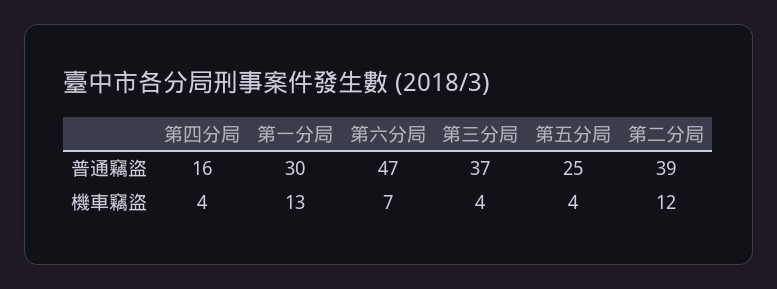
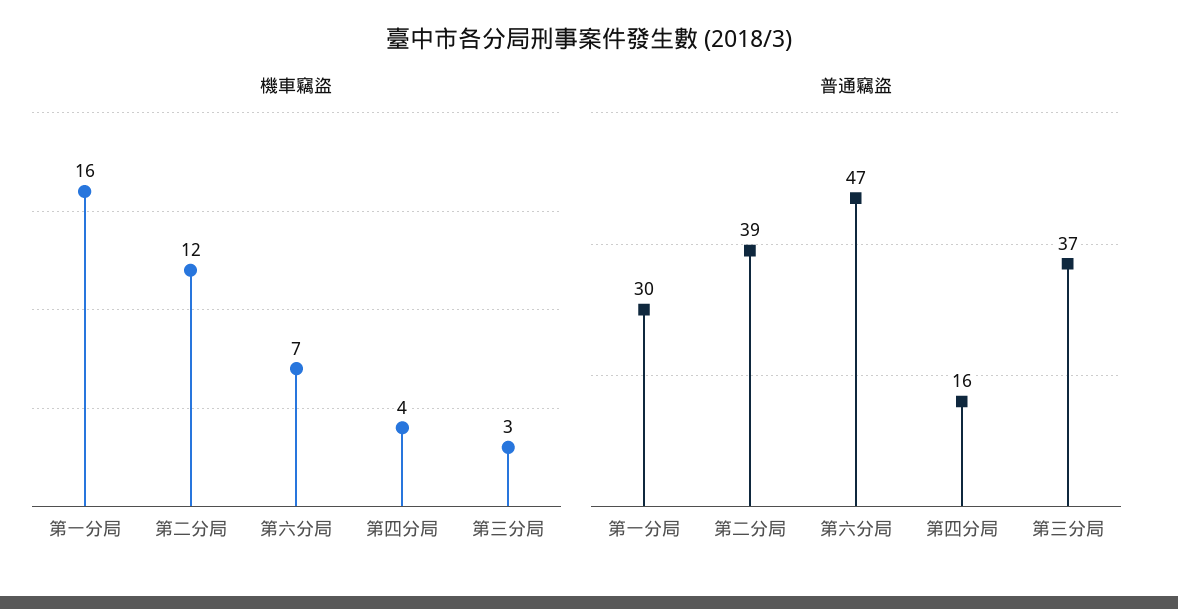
  {
    "普通竊盜": {
      "第四分局": 16,
      "第一分局": 30,
      "第六分局": 47,
      "第三分局": 37,
-     "第五分局": 25,
      "第二分局": 39
    },
    "機車竊盜": {
      "第四分局": 4,
-     "第一分局": 13,
+     "第一分局": 16,
      "第六分局": 7,
-     "第三分局": 4,
+     "第三分局": 3,
-     "第五分局": 4,
      "第二分局": 12
    }
  }

